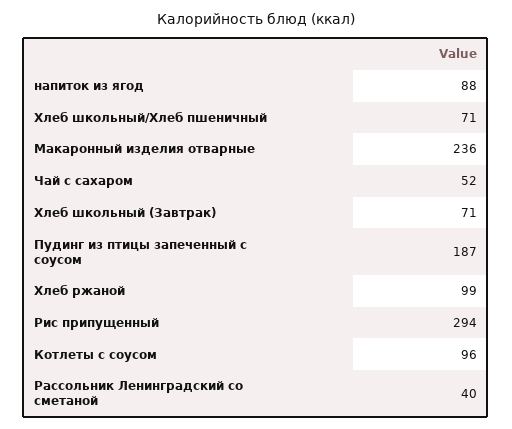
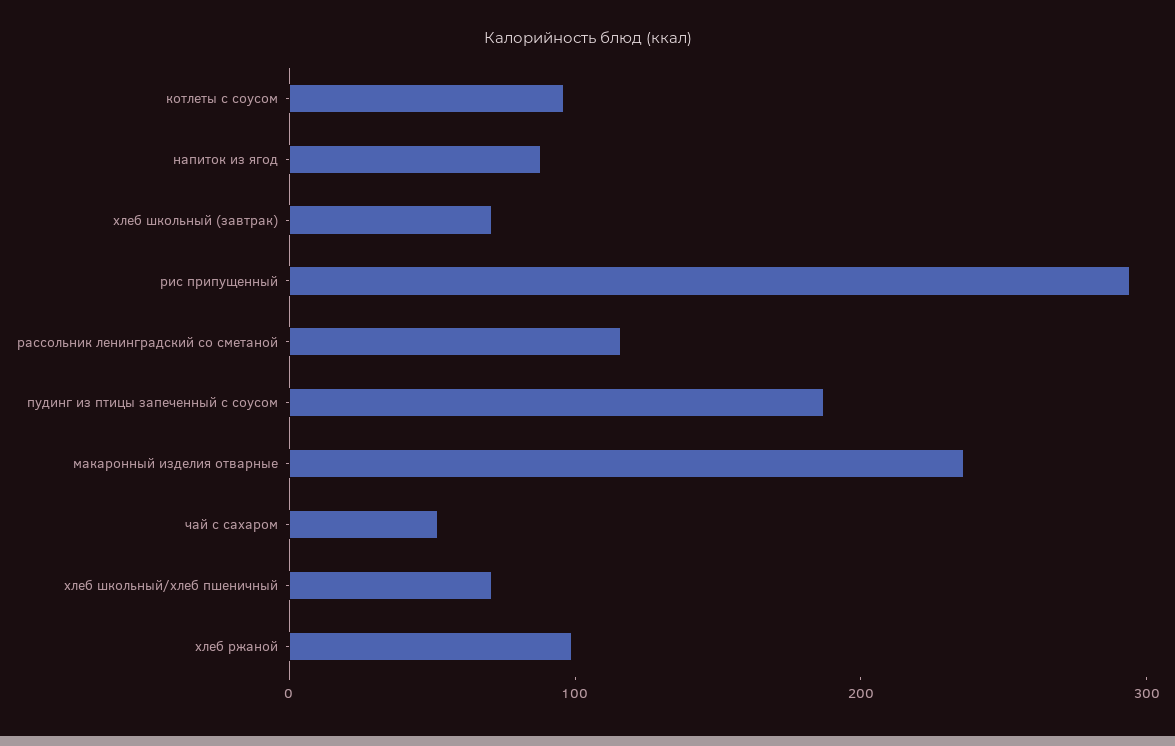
  {
    "напиток из ягод": 88,
    "Хлеб школьный/Хлеб пшеничный": 71,
    "Макаронный изделия отварные": 236,
    "Чай с сахаром": 52,
    "Хлеб школьный (Завтрак)": 71,
    "Пудинг из птицы запеченный с соусом": 187,
    "Хлеб ржаной": 99,
    "Рис припущенный": 294,
    "Котлеты с соусом": 96,
-   "Рассольник Ленинградский со сметаной": 40
+   "Рассольник Ленинградский со сметаной": 120
  }

